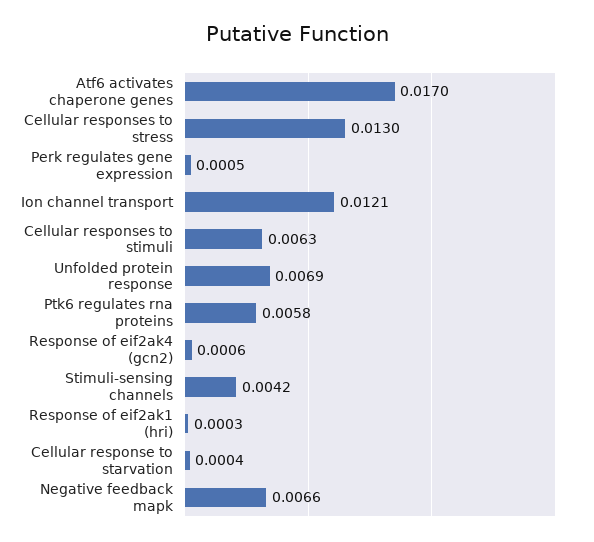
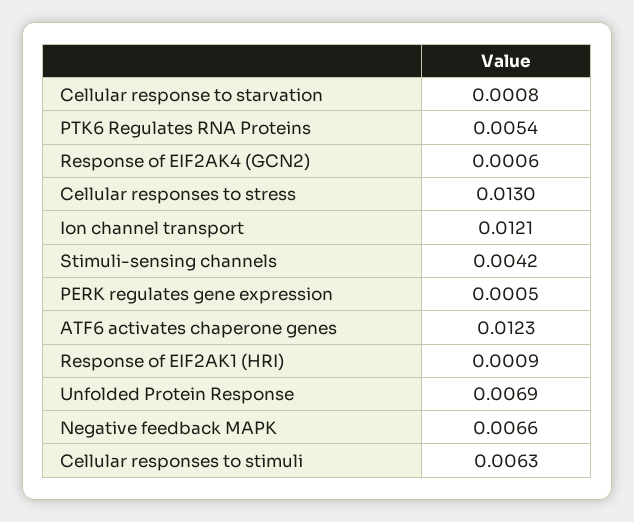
  {
-   "Atf6 activates chaperone genes": 0.017,
+   "Atf6 activates chaperone genes": 0.0123,
    "Cellular responses to stress": 0.013,
    "Perk regulates gene expression": 0.0005,
    "Ion channel transport": 0.0121,
    "Cellular responses to stimuli": 0.0063,
    "Unfolded protein response": 0.0069,
-   "Ptk6 regulates rna proteins": 0.0058,
+   "Ptk6 regulates rna proteins": 0.0054,
    "Response of eif2ak4 (gcn2)": 0.0006,
    "Stimuli-sensing channels": 0.0042,
-   "Response of eif2ak1 (hri)": 0.0003,
+   "Response of eif2ak1 (hri)": 0.0009,
-   "Cellular response to starvation": 0.0004,
+   "Cellular response to starvation": 0.0008,
    "Negative feedback mapk": 0.0066
  }

